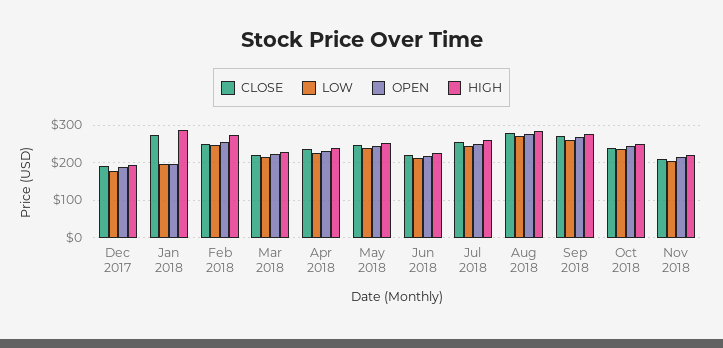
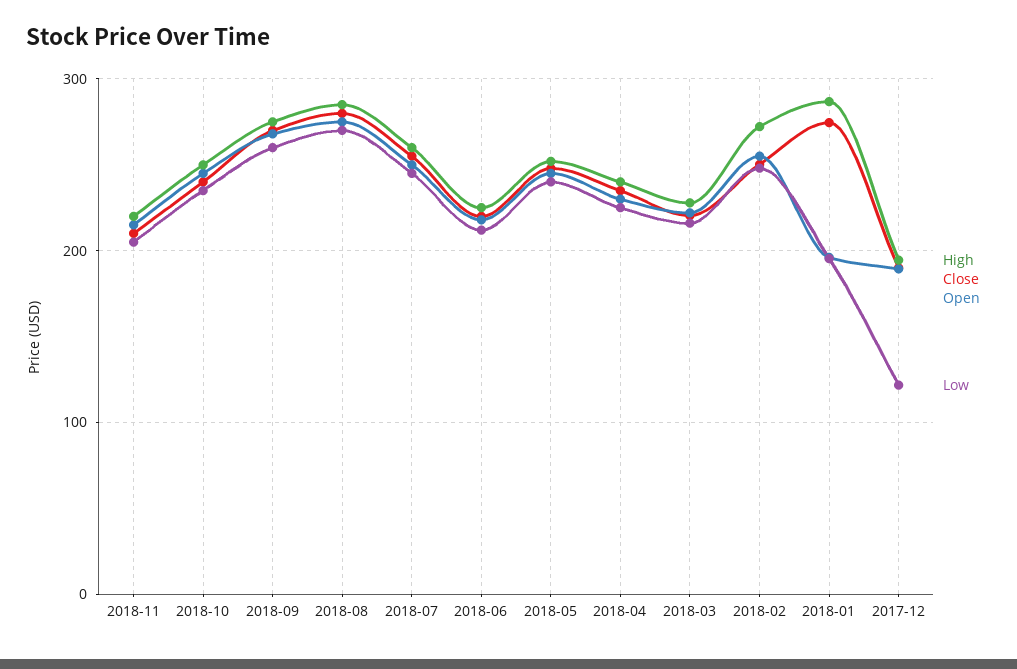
  {
    "CLOSE": {
      "Dec 2017": 190,
      "Jan 2018": 270,
      "Feb 2018": 250,
      "Mar 2018": 220,
      "Apr 2018": 240,
      "May 2018": 250,
      "Jun 2018": 220,
      "Jul 2018": 260,
      "Aug 2018": 280,
      "Sep 2018": 270,
      "Oct 2018": 240,
      "Nov 2018": 210
    },
    "LOW": {
-     "Dec 2017": 180,
+     "Dec 2017": 120,
      "Jan 2018": 200,
      "Feb 2018": 250,
      "Mar 2018": 220,
      "Apr 2018": 230,
      "May 2018": 240,
      "Jun 2018": 210,
      "Jul 2018": 250,
      "Aug 2018": 270,
      "Sep 2018": 260,
      "Oct 2018": 240,
      "Nov 2018": 210
    },
    "OPEN": {
      "Dec 2017": 190,
      "Jan 2018": 200,
      "Feb 2018": 260,
      "Mar 2018": 220,
      "Apr 2018": 230,
      "May 2018": 250,
      "Jun 2018": 220,
      "Jul 2018": 250,
      "Aug 2018": 280,
      "Sep 2018": 270,
      "Oct 2018": 250,
      "Nov 2018": 220
    },
    "HIGH": {
      "Dec 2017": 190,
      "Jan 2018": 290,
      "Feb 2018": 270,
      "Mar 2018": 230,
      "Apr 2018": 240,
      "May 2018": 250,
      "Jun 2018": 230,
      "Jul 2018": 260,
      "Aug 2018": 290,
      "Sep 2018": 280,
      "Oct 2018": 250,
      "Nov 2018": 220
    }
  }

